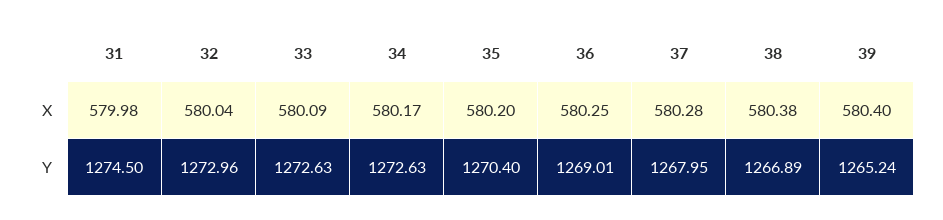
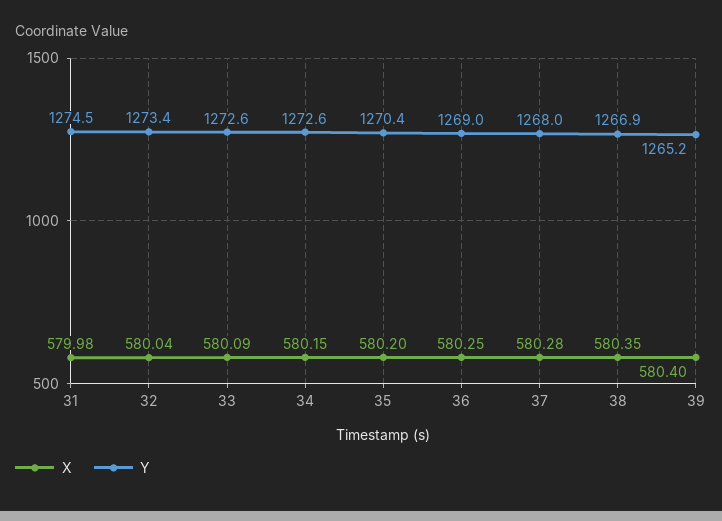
  {
    "X": {
      "31": 579.98,
      "32": 580.04,
      "33": 580.09,
-     "34": 580.17,
+     "34": 580.15,
      "35": 580.2,
      "36": 580.25,
      "37": 580.28,
-     "38": 580.38,
+     "38": 580.35,
      "39": 580.4
    },
    "Y": {
      "31": 1274.5,
-     "32": 1272.96,
+     "32": 1273.4,
      "33": 1272.63,
      "34": 1272.63,
      "35": 1270.4,
      "36": 1269.01,
      "37": 1267.95,
      "38": 1266.89,
      "39": 1265.24
    }
  }

